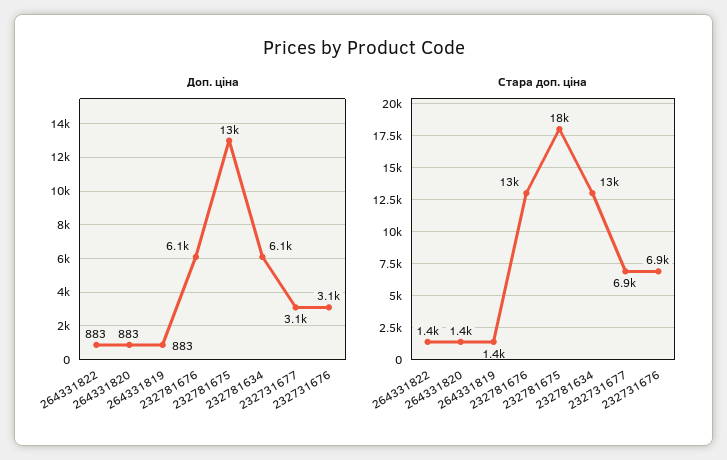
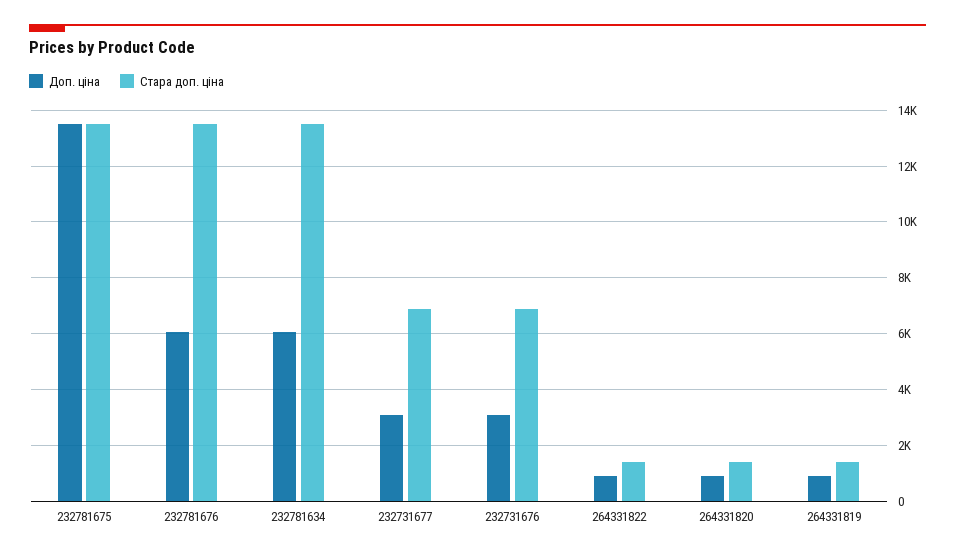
  {
    "Доп. ціна": {
      "264331822": 883,
      "264331820": 883,
      "264331819": 883,
      "232781676": 6100,
      "232781675": 13000,
      "232781634": 6100,
      "232731677": 3100,
      "232731676": 3100
    },
    "Стара доп. ціна": {
      "264331822": 1400,
      "264331820": 1400,
      "264331819": 1400,
      "232781676": 13000,
-     "232781675": 18000,
+     "232781675": 13500,
      "232781634": 13000,
      "232731677": 6900,
      "232731676": 6900
    }
  }

